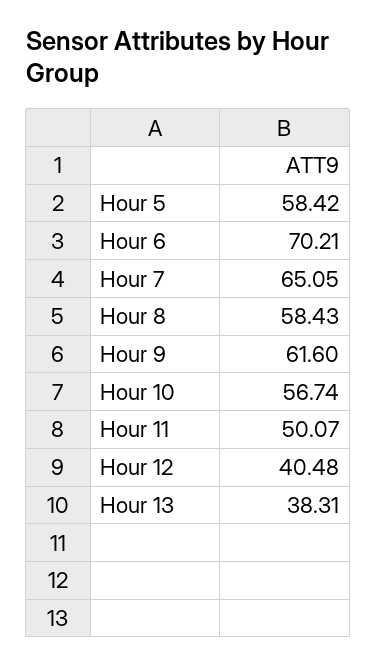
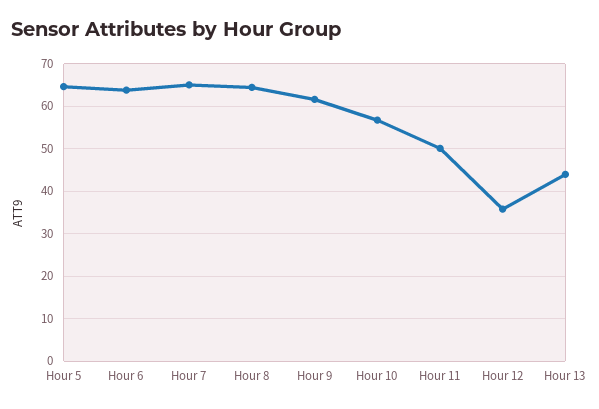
  {
-   "Hour 5": 58.42,
+   "Hour 5": 64,
-   "Hour 6": 70.21,
+   "Hour 6": 64,
    "Hour 7": 65.05,
-   "Hour 8": 58.43,
+   "Hour 8": 64,
    "Hour 9": 61.6,
    "Hour 10": 56.74,
    "Hour 11": 50.07,
-   "Hour 12": 40.48,
+   "Hour 12": 36,
-   "Hour 13": 38.31
+   "Hour 13": 44
  }

